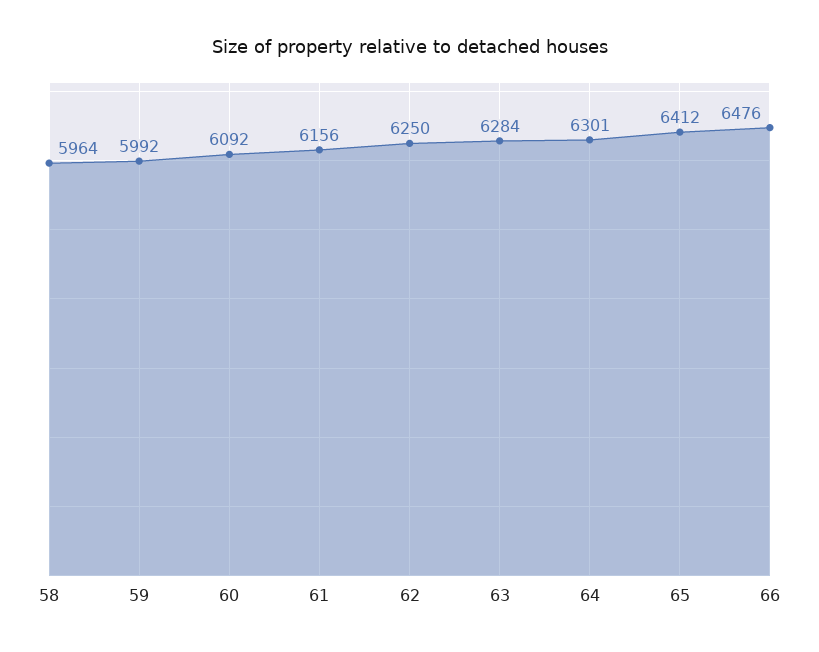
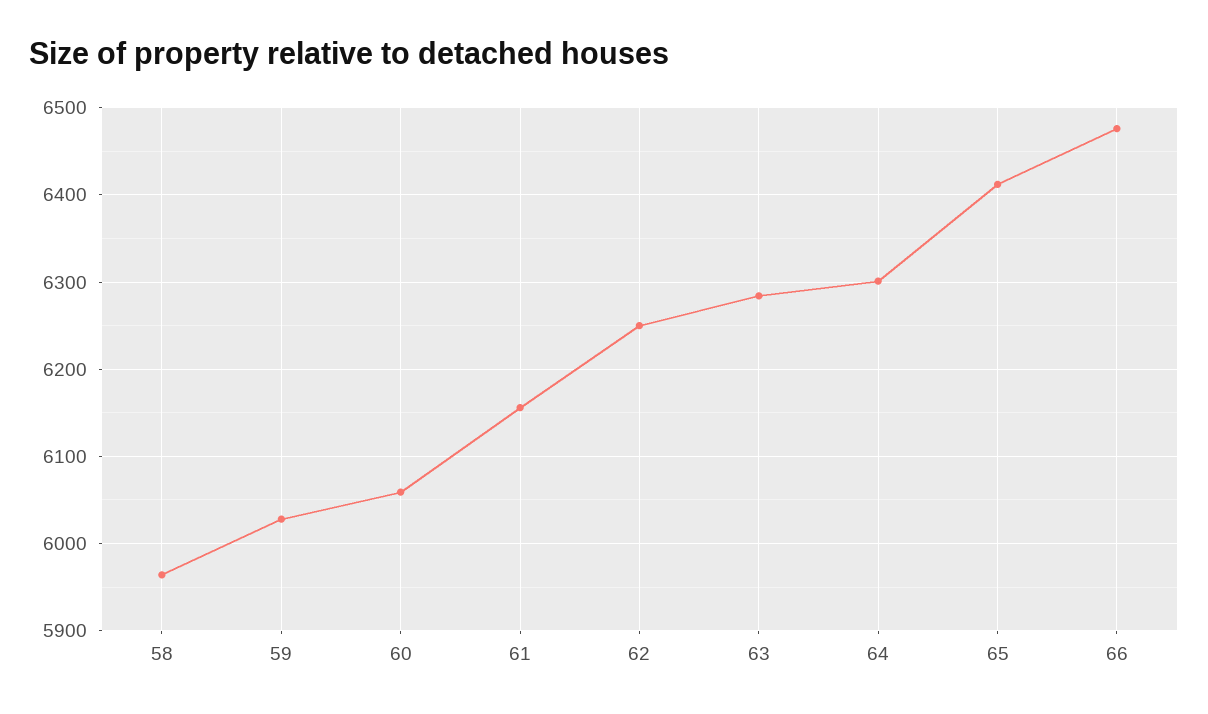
  {
    "58": 5964,
-   "59": 5992,
+   "59": 6030,
-   "60": 6092,
+   "60": 6060,
    "61": 6156,
    "62": 6250,
    "63": 6284,
    "64": 6301,
    "65": 6412,
    "66": 6476
  }

